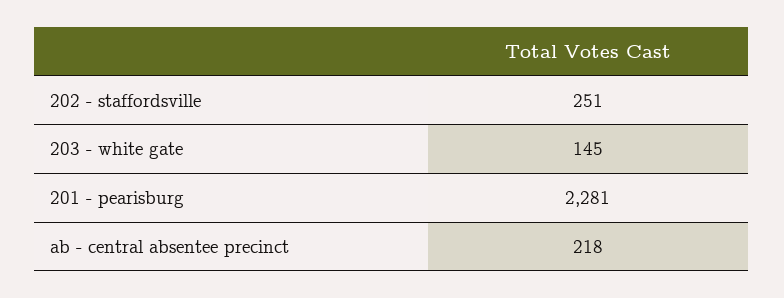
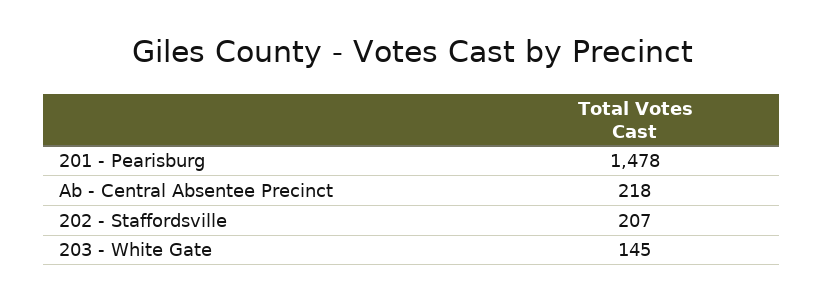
  {
-   "202 - staffordsville": 251,
+   "202 - staffordsville": 207,
    "203 - white gate": 145,
-   "201 - pearisburg": 2281,
+   "201 - pearisburg": 1478,
    "ab - central absentee precinct": 218
  }

